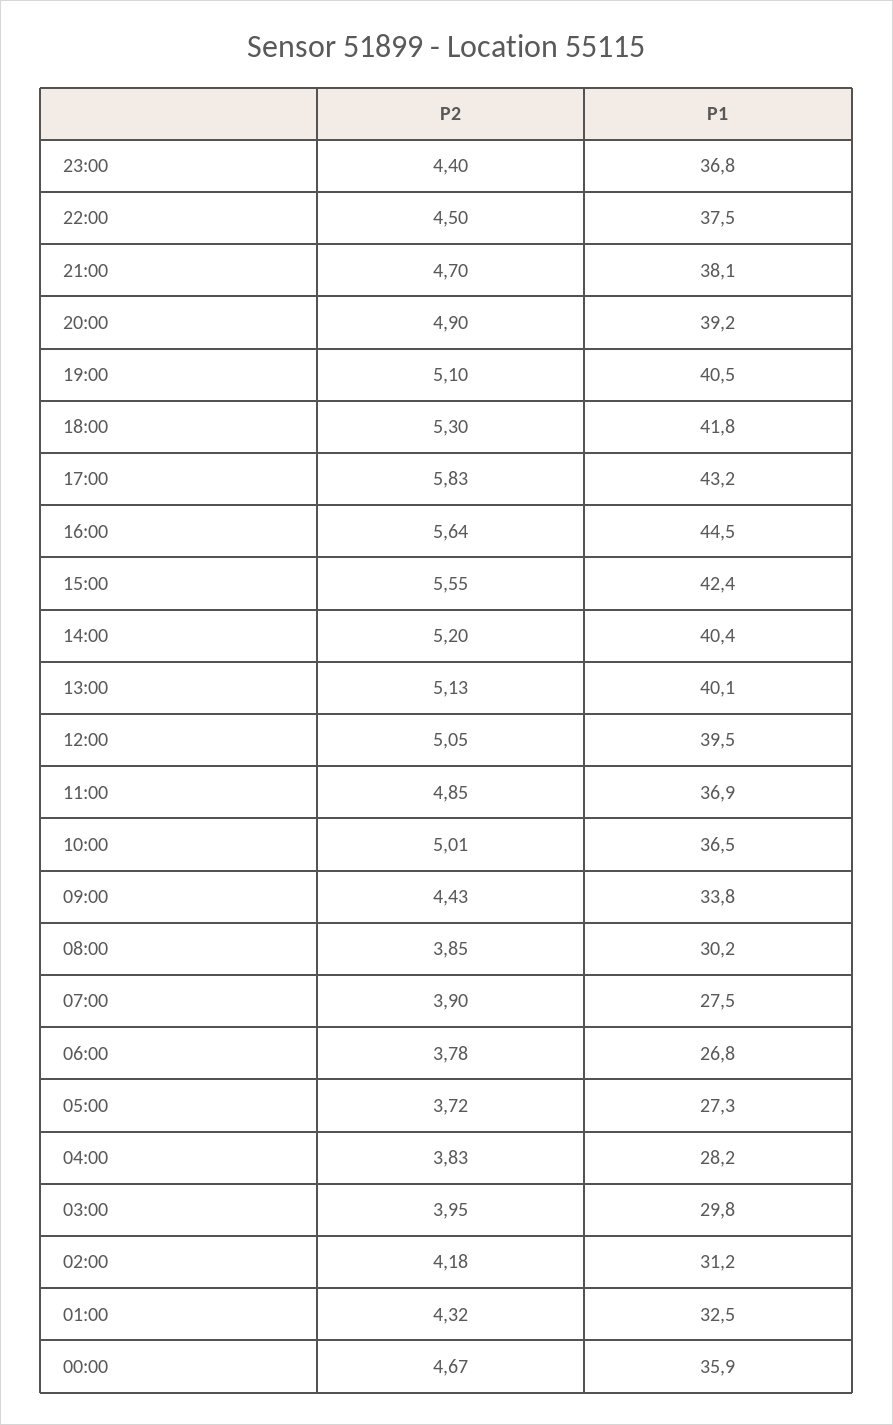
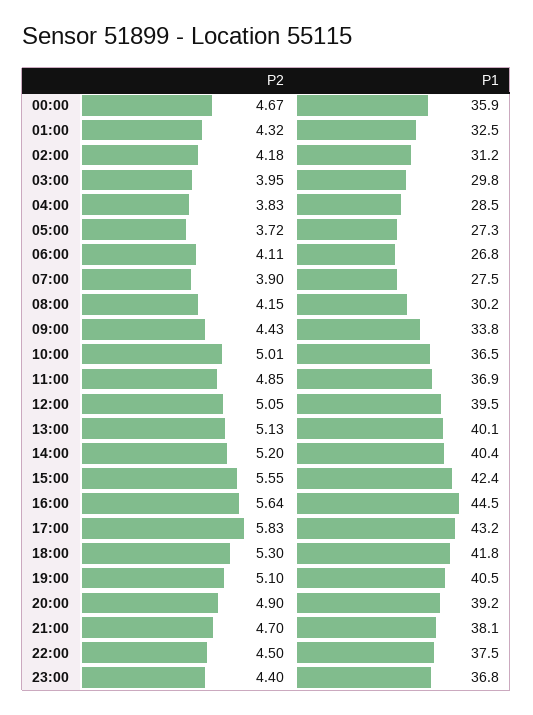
  {
    "P2": {
      "23:00": 4.4,
      "22:00": 4.5,
      "21:00": 4.7,
      "20:00": 4.9,
      "19:00": 5.1,
      "18:00": 5.3,
      "17:00": 5.83,
      "16:00": 5.64,
      "15:00": 5.55,
      "14:00": 5.2,
      "13:00": 5.13,
      "12:00": 5.05,
      "11:00": 4.85,
      "10:00": 5.01,
      "09:00": 4.43,
-     "08:00": 3.85,
+     "08:00": 4.15,
      "07:00": 3.9,
-     "06:00": 3.78,
+     "06:00": 4.11,
      "05:00": 3.72,
      "04:00": 3.83,
      "03:00": 3.95,
      "02:00": 4.18,
      "01:00": 4.32,
      "00:00": 4.67
    },
    "P1": {
      "23:00": 36.8,
      "22:00": 37.5,
      "21:00": 38.1,
      "20:00": 39.2,
      "19:00": 40.5,
      "18:00": 41.8,
      "17:00": 43.2,
      "16:00": 44.5,
      "15:00": 42.4,
      "14:00": 40.4,
      "13:00": 40.1,
      "12:00": 39.5,
      "11:00": 36.9,
      "10:00": 36.5,
      "09:00": 33.8,
      "08:00": 30.2,
      "07:00": 27.5,
      "06:00": 26.8,
      "05:00": 27.3,
-     "04:00": 28.2,
+     "04:00": 28.5,
      "03:00": 29.8,
      "02:00": 31.2,
      "01:00": 32.5,
      "00:00": 35.9
    }
  }

